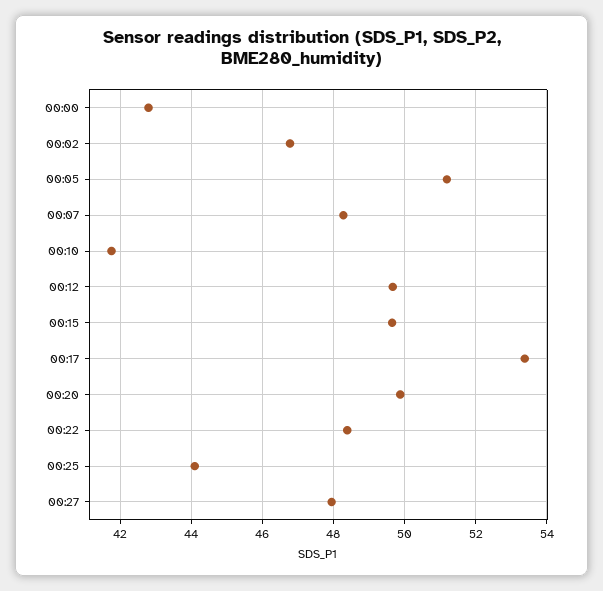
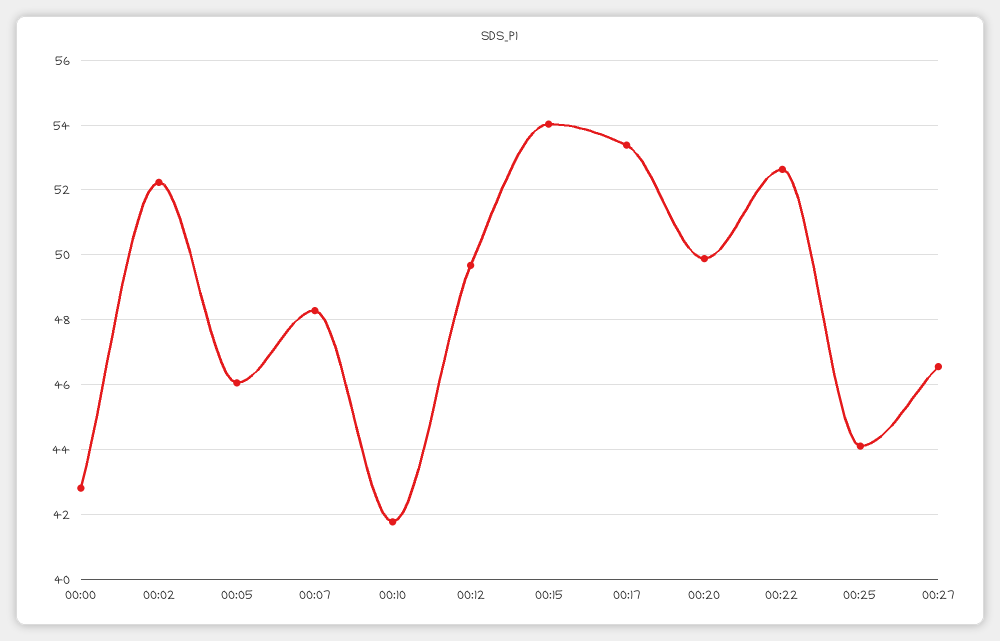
  {
    "00:00": 42.8,
-   "00:02": 46.8,
+   "00:02": 52.2,
-   "00:05": 51.2,
+   "00:05": 46,
    "00:07": 48.2,
    "00:10": 41.8,
    "00:12": 49.6,
-   "00:15": 49.6,
+   "00:15": 54,
    "00:17": 53.4,
    "00:20": 49.8,
-   "00:22": 48.4,
+   "00:22": 52.6,
    "00:25": 44.2,
-   "00:27": 48
+   "00:27": 46.6
  }

